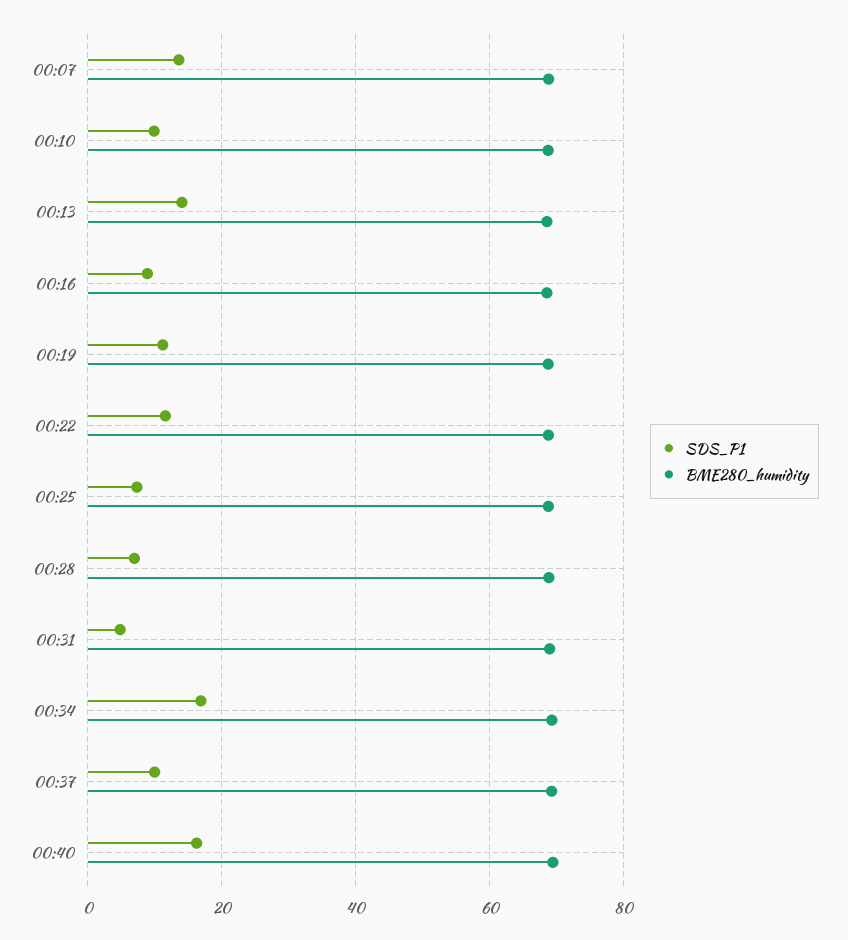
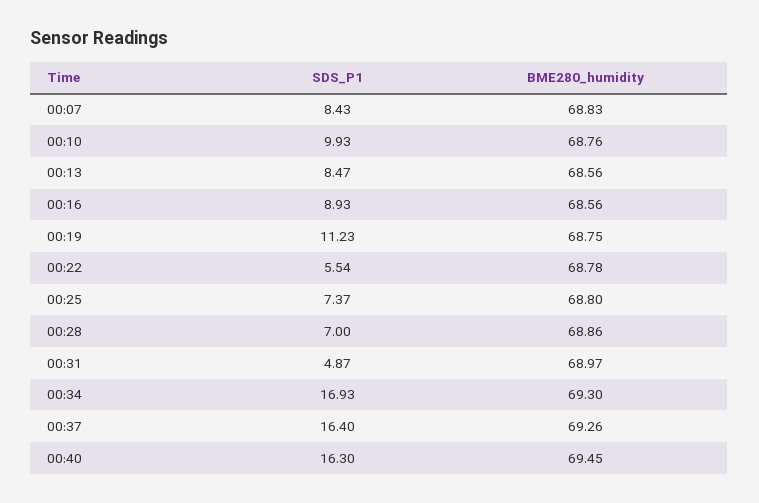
  {
    "SDS_P1": {
-     "00:07": 14,
+     "00:07": 8.43,
      "00:10": 9.93,
-     "00:13": 14,
+     "00:13": 8.47,
      "00:16": 8.93,
      "00:19": 11.23,
-     "00:22": 12,
+     "00:22": 5.54,
      "00:25": 7.37,
      "00:28": 7,
      "00:31": 4.87,
      "00:34": 16.93,
-     "00:37": 10,
+     "00:37": 16.4,
      "00:40": 16.3
    },
    "BME280_humidity": {
      "00:07": 68.83,
      "00:10": 68.76,
      "00:13": 68.56,
      "00:16": 68.56,
      "00:19": 68.75,
      "00:22": 68.78,
      "00:25": 68.8,
      "00:28": 68.86,
      "00:31": 68.97,
      "00:34": 69.3,
      "00:37": 69.26,
      "00:40": 69.45
    }
  }

